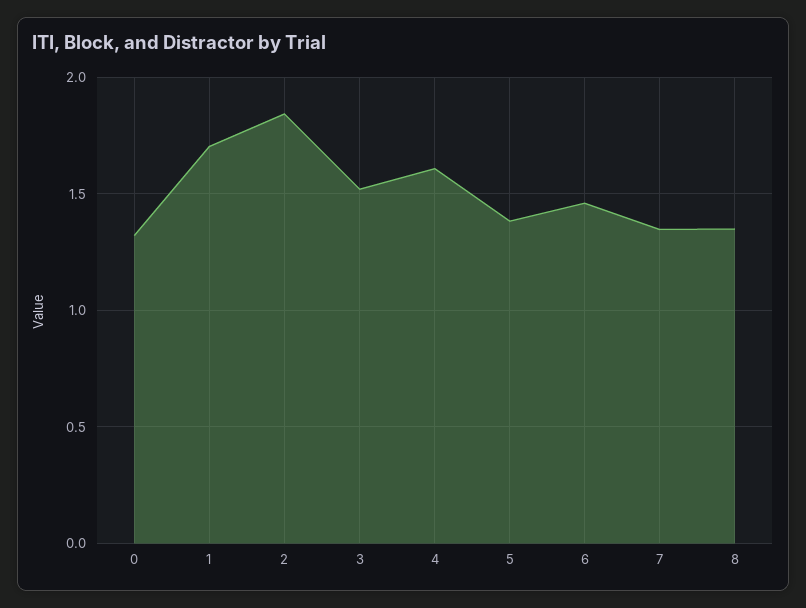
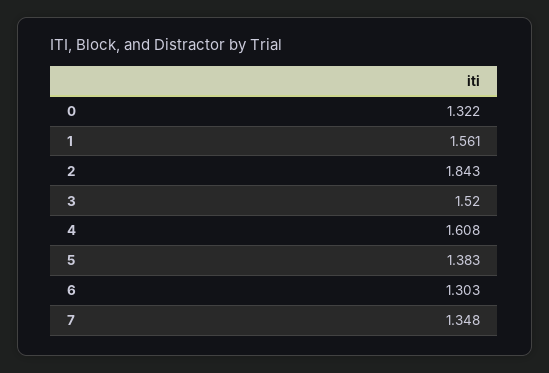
  {
    "0": 1.322,
-   "1": 1.7,
+   "1": 1.561,
    "2": 1.843,
    "3": 1.52,
    "4": 1.608,
    "5": 1.383,
-   "6": 1.45,
+   "6": 1.303,
-   "7": 1.348,
+   "7": 1.348
-   "8": 1.35
  }

